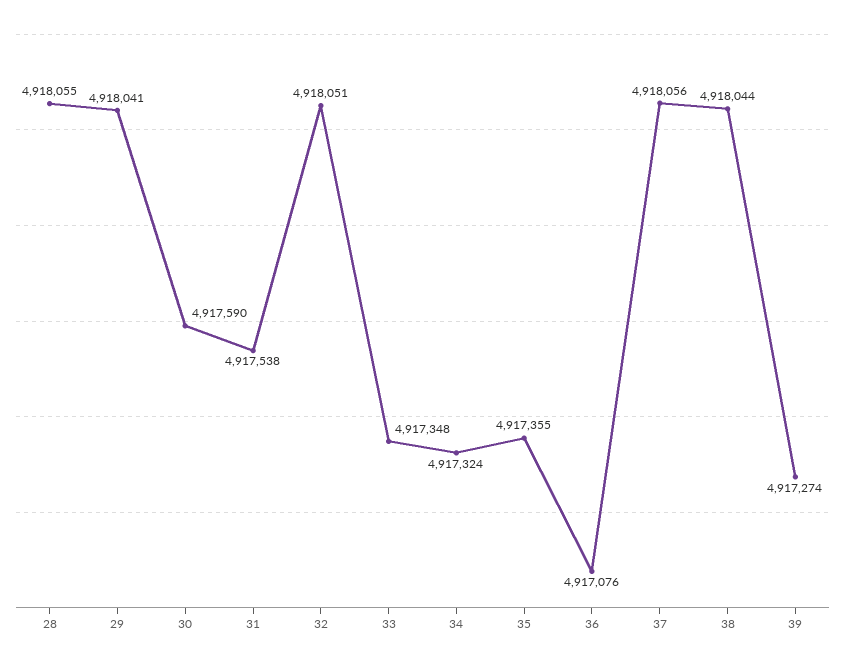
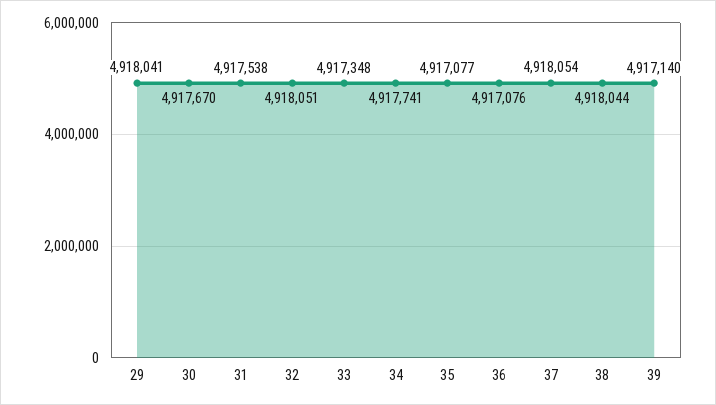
  {
-   "28": 4918055,
    "29": 4918041,
-   "30": 4917590,
+   "30": 4917670,
    "31": 4917538,
    "32": 4918051,
    "33": 4917348,
-   "34": 4917324,
+   "34": 4917741,
-   "35": 4917355,
+   "35": 4917077,
    "36": 4917076,
-   "37": 4918056,
+   "37": 4918054,
    "38": 4918044,
-   "39": 4917274
+   "39": 4917140
  }

